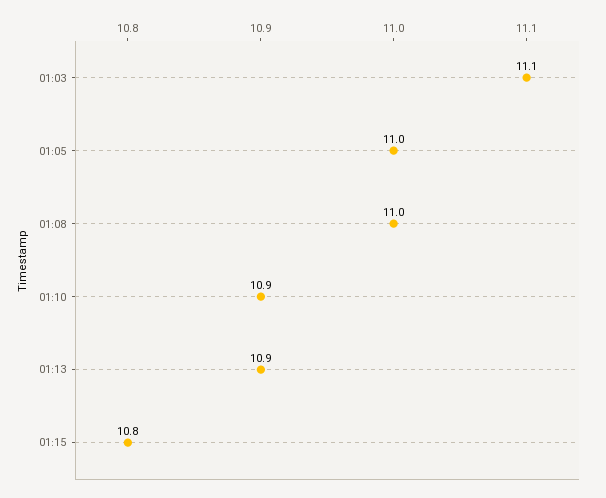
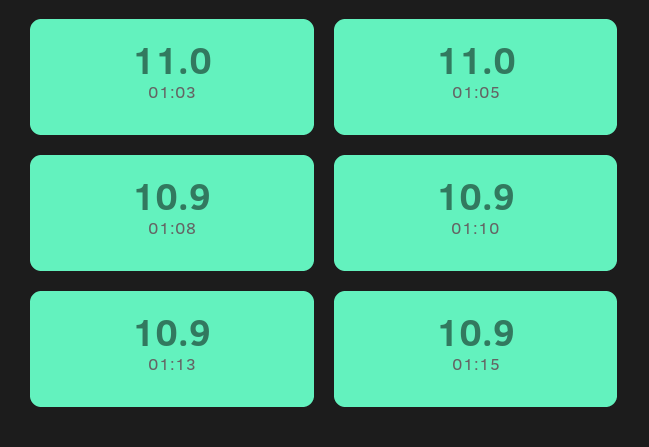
  {
-   "01:03": 11.1,
+   "01:03": 11,
    "01:05": 11,
-   "01:08": 11,
+   "01:08": 10.9,
    "01:10": 10.9,
    "01:13": 10.9,
-   "01:15": 10.8
+   "01:15": 10.9
  }

